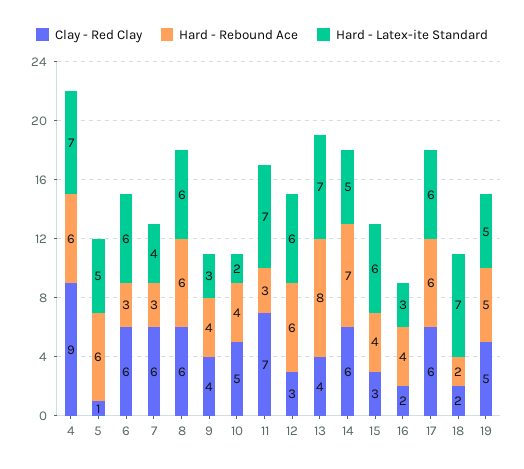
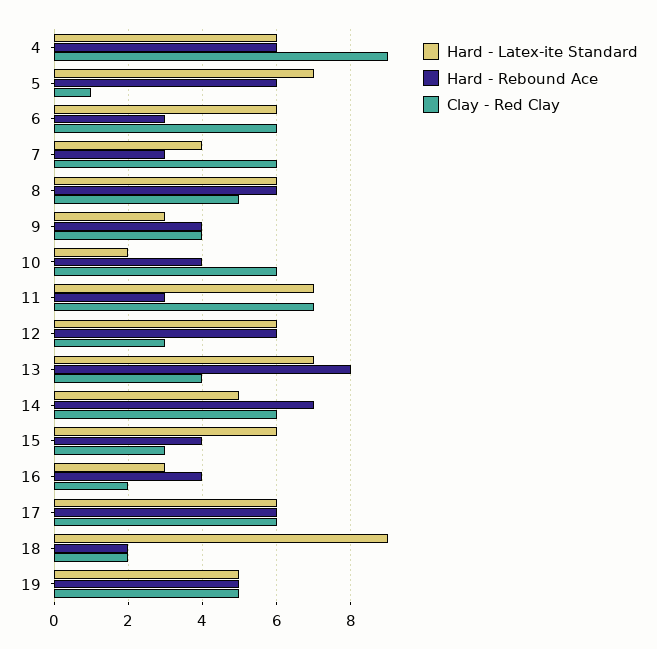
  {
    "Clay - Red Clay": {
      "4": 9,
      "5": 1,
      "6": 6,
      "7": 6,
-     "8": 6,
+     "8": 5,
      "9": 4,
-     "10": 5,
+     "10": 6,
      "11": 7,
      "12": 3,
      "13": 4,
      "14": 6,
      "15": 3,
      "16": 2,
      "17": 6,
      "18": 2,
      "19": 5
    },
    "Hard - Rebound Ace": {
      "4": 6,
      "5": 6,
      "6": 3,
      "7": 3,
      "8": 6,
      "9": 4,
      "10": 4,
      "11": 3,
      "12": 6,
      "13": 8,
      "14": 7,
      "15": 4,
      "16": 4,
      "17": 6,
      "18": 2,
      "19": 5
    },
    "Hard - Latex-ite Standard": {
-     "4": 7,
+     "4": 6,
-     "5": 5,
+     "5": 7,
      "6": 6,
      "7": 4,
      "8": 6,
      "9": 3,
      "10": 2,
      "11": 7,
      "12": 6,
      "13": 7,
      "14": 5,
      "15": 6,
      "16": 3,
      "17": 6,
-     "18": 7,
+     "18": 9,
      "19": 5
    }
  }

